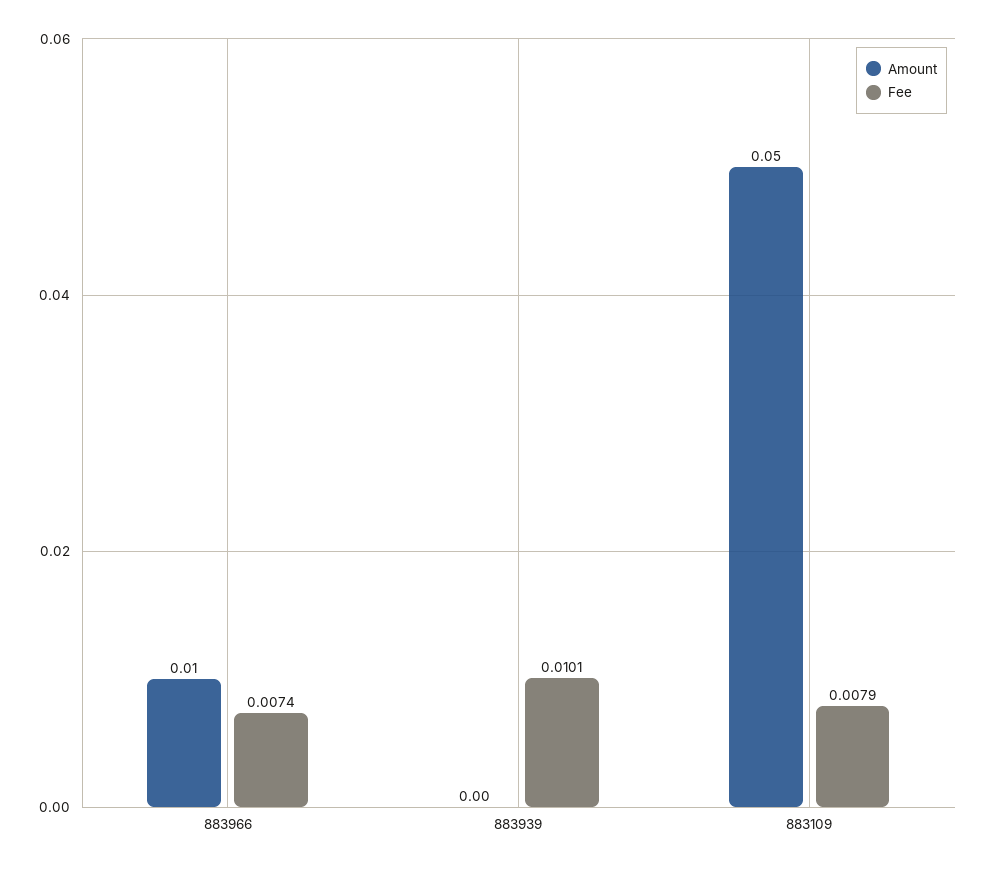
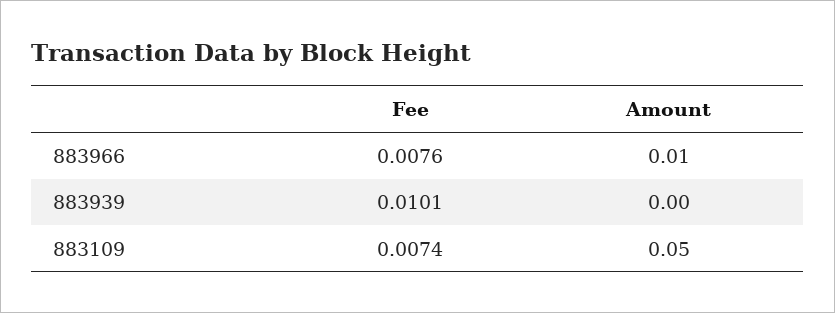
  {
    "Amount": {
      "883966": 0.01,
      "883939": 0,
      "883109": 0.05
    },
    "Fee": {
-     "883966": 0.0074,
+     "883966": 0.0076,
      "883939": 0.0101,
-     "883109": 0.0079
+     "883109": 0.0074
    }
  }

